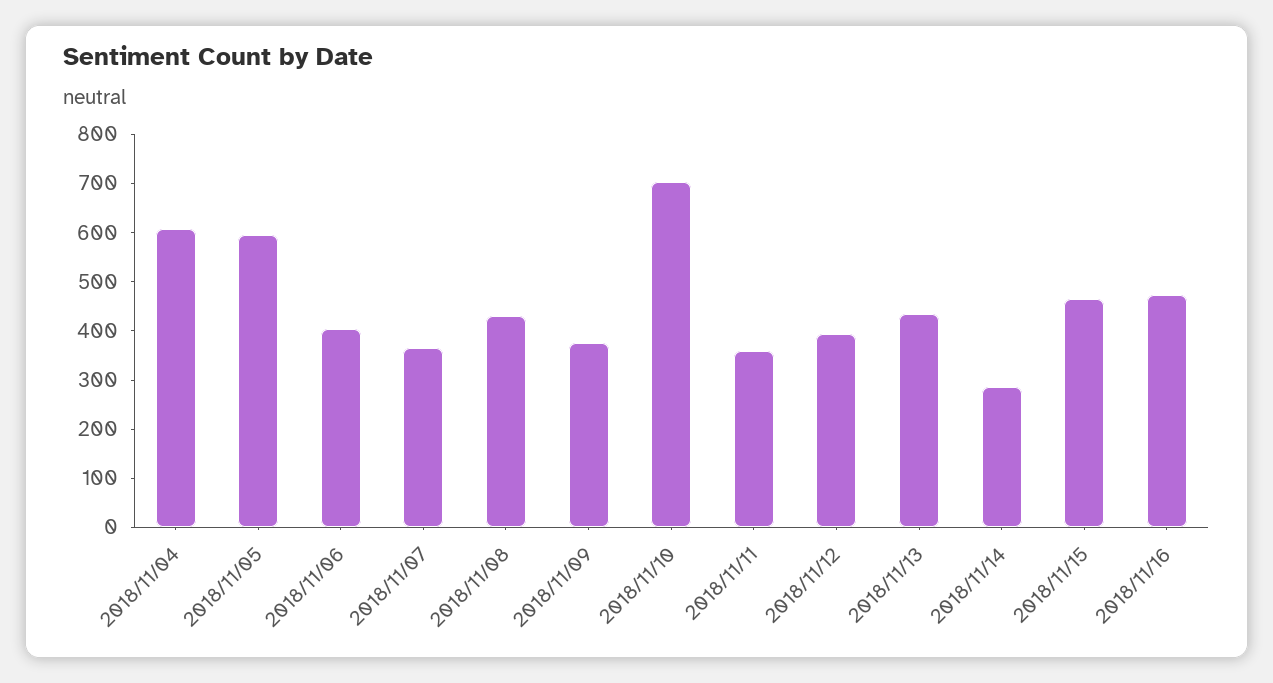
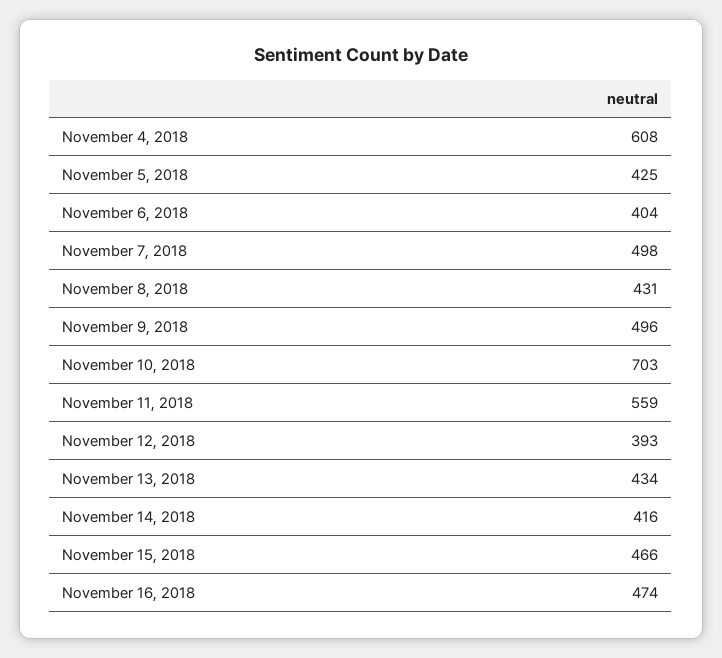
  {
    "2018/11/04": 608,
-   "2018/11/05": 600,
+   "2018/11/05": 425,
    "2018/11/06": 404,
-   "2018/11/07": 360,
+   "2018/11/07": 498,
    "2018/11/08": 431,
-   "2018/11/09": 380,
+   "2018/11/09": 496,
    "2018/11/10": 703,
-   "2018/11/11": 360,
+   "2018/11/11": 559,
    "2018/11/12": 393,
    "2018/11/13": 434,
-   "2018/11/14": 280,
+   "2018/11/14": 416,
    "2018/11/15": 466,
    "2018/11/16": 474
  }

